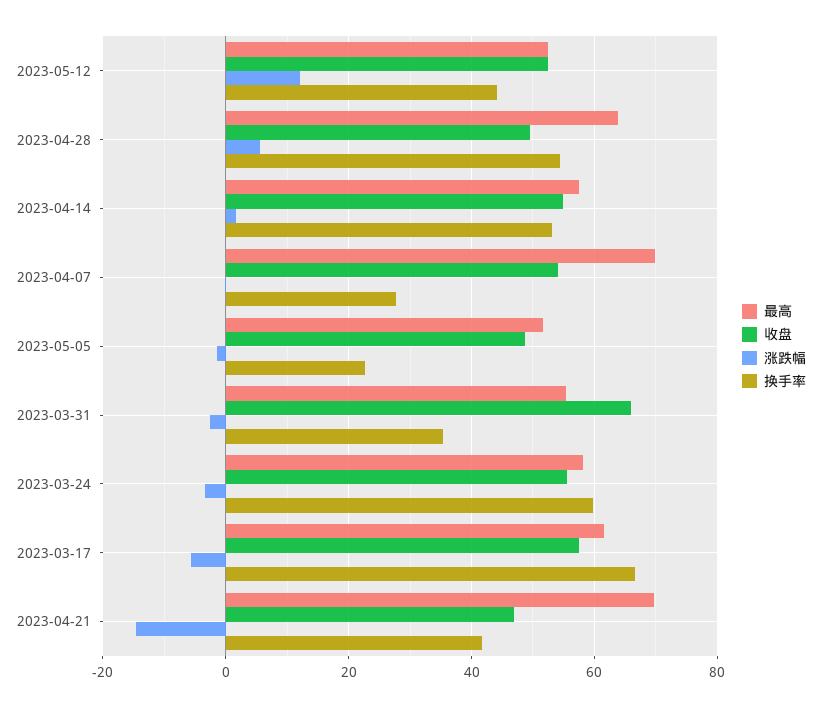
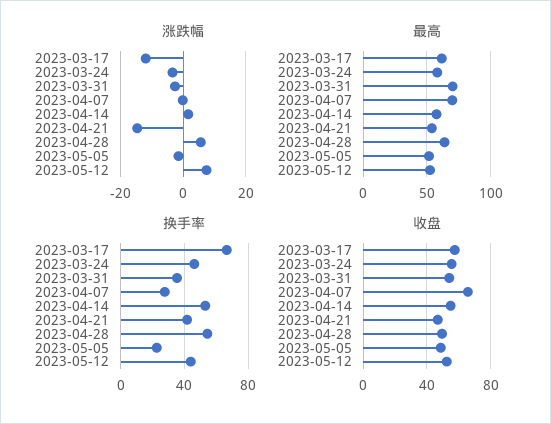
  {
    "最高": {
      "2023-05-12": 52,
      "2023-04-28": 64,
      "2023-04-14": 58,
      "2023-04-07": 70,
      "2023-05-05": 52,
-     "2023-03-31": 56,
+     "2023-03-31": 70,
      "2023-03-24": 58,
      "2023-03-17": 62,
-     "2023-04-21": 70
+     "2023-04-21": 55
    },
    "收盘": {
      "2023-05-12": 52,
      "2023-04-28": 50,
      "2023-04-14": 54,
-     "2023-04-07": 54,
+     "2023-04-07": 65,
      "2023-05-05": 48,
-     "2023-03-31": 66,
+     "2023-03-31": 55,
      "2023-03-24": 56,
      "2023-03-17": 58,
      "2023-04-21": 46
    },
    "涨跌幅": {
-     "2023-05-12": 12,
+     "2023-05-12": 8,
      "2023-04-28": 6,
      "2023-04-14": 2,
      "2023-04-07": 0,
      "2023-05-05": -2,
      "2023-03-31": -2,
      "2023-03-24": -4,
-     "2023-03-17": -6,
+     "2023-03-17": -12,
      "2023-04-21": -14
    },
    "换手率": {
      "2023-05-12": 44,
      "2023-04-28": 54,
      "2023-04-14": 54,
      "2023-04-07": 28,
      "2023-05-05": 22,
      "2023-03-31": 36,
-     "2023-03-24": 60,
+     "2023-03-24": 45,
      "2023-03-17": 66,
      "2023-04-21": 42
    }
  }

